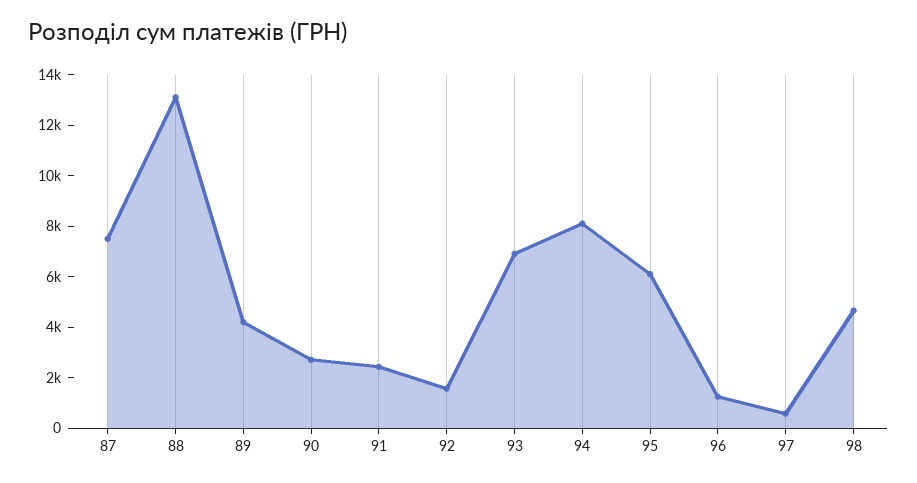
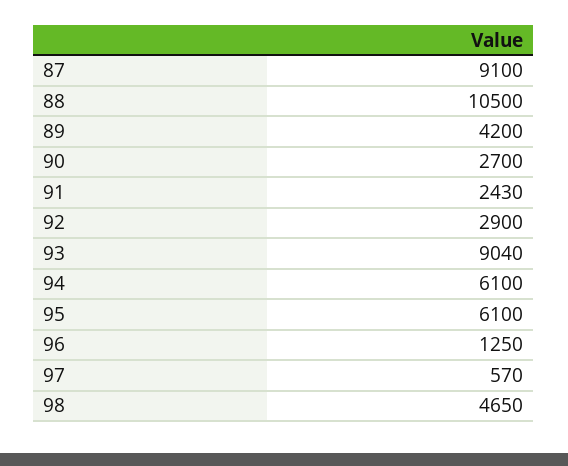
  {
-   "87": 7500,
+   "87": 9100,
-   "88": 13000,
+   "88": 10500,
    "89": 4200,
    "90": 2700,
    "91": 2430,
-   "92": 1500,
+   "92": 2900,
-   "93": 7000,
+   "93": 9040,
-   "94": 8000,
+   "94": 6100,
    "95": 6100,
    "96": 1250,
    "97": 570,
    "98": 4650
  }

